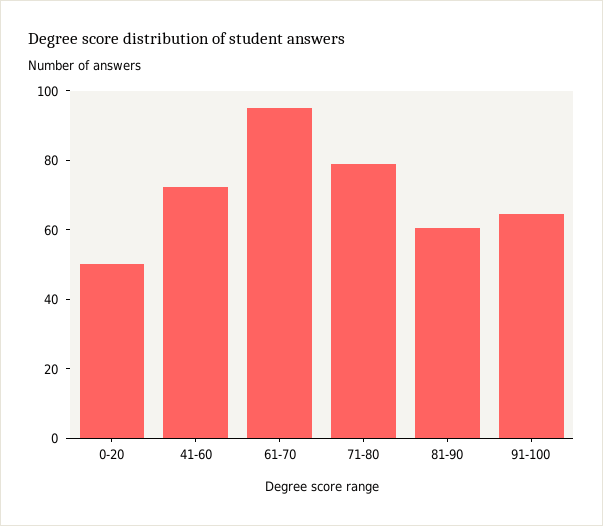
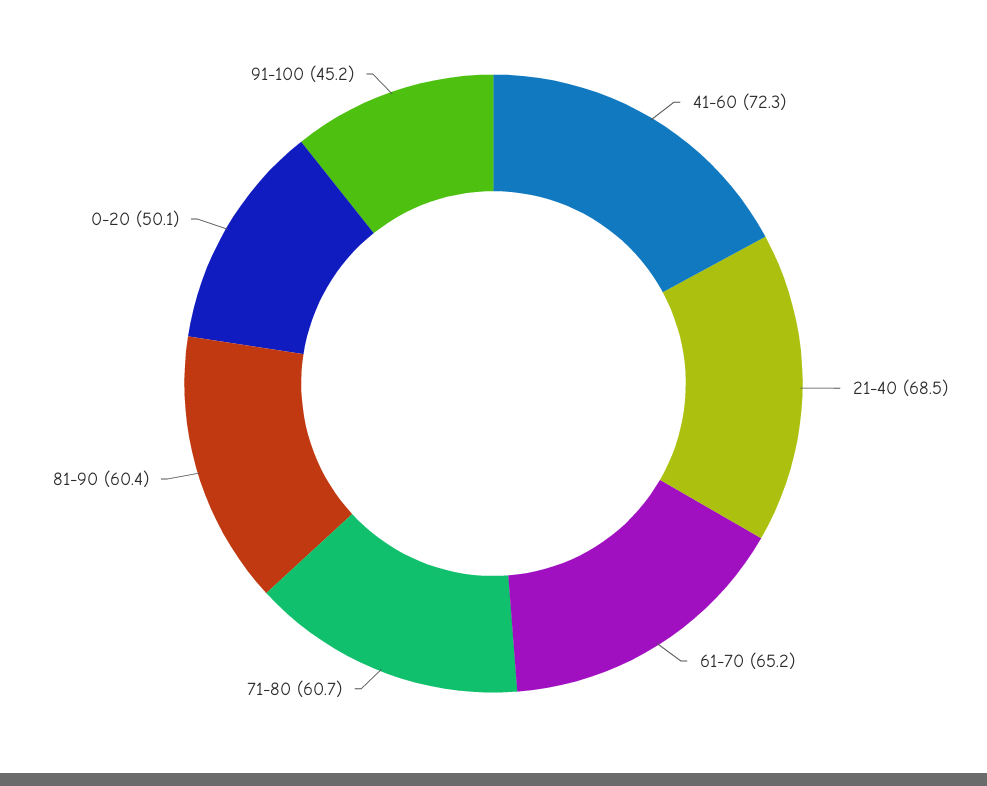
  {
    "0-20": 50.1,
    "41-60": 72.3,
-   "61-70": 95,
+   "61-70": 65.2,
-   "71-80": 80,
+   "71-80": 60.7,
    "81-90": 60.4,
-   "91-100": 65
+   "91-100": 45.2,
+   "21-40": 68.5
  }

